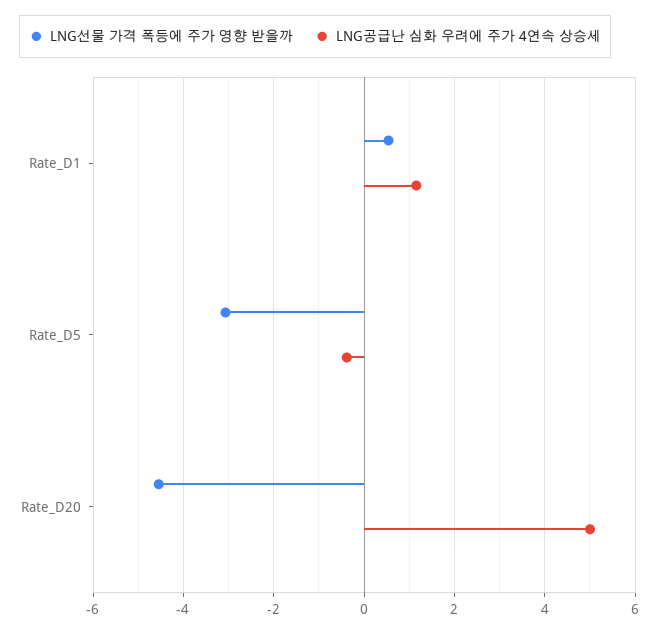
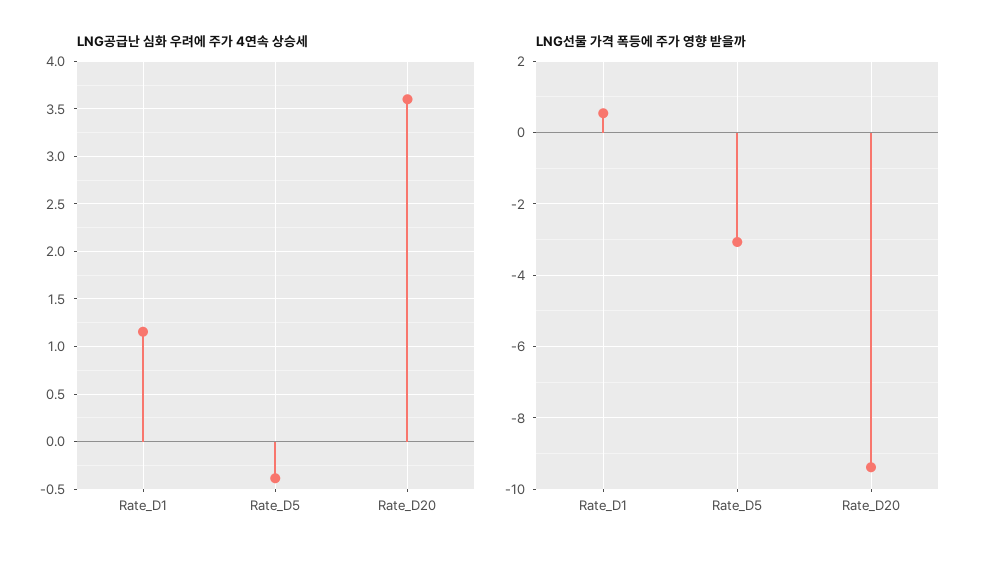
  {
    "LNG선물 가격 폭등에 주가 영향 받을까": {
      "Rate_D1": 0.6,
      "Rate_D5": -3,
-     "Rate_D20": -4.6
+     "Rate_D20": -9.4
    },
    "LNG공급난 심화 우려에 주가 4연속 상승세": {
      "Rate_D1": 1.2,
      "Rate_D5": -0.4,
-     "Rate_D20": 5
+     "Rate_D20": 3.6
    }
  }

